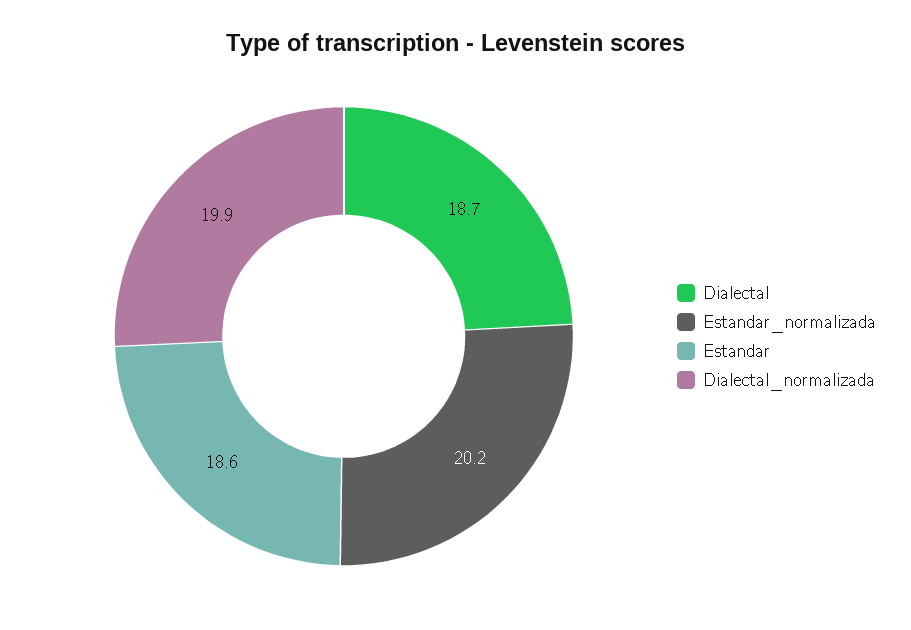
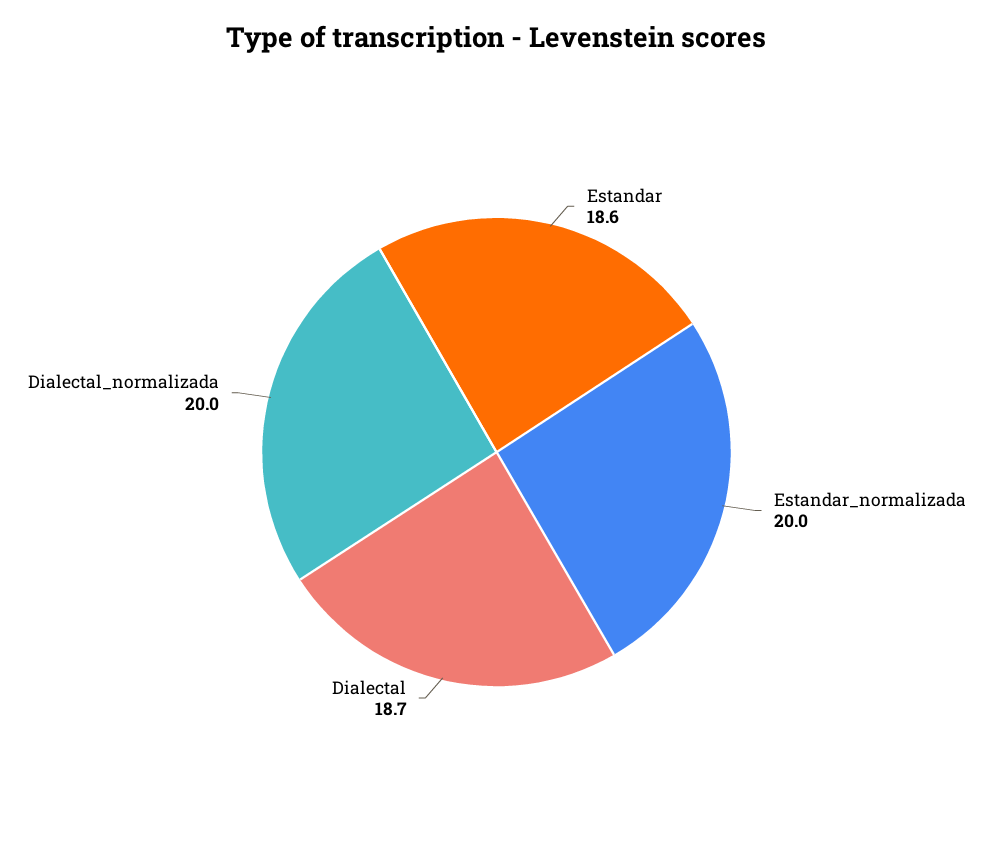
  {
    "Dialectal": 18.7,
-   "Estandar_normalizada": 20.2,
+   "Estandar_normalizada": 20,
    "Estandar": 18.6,
-   "Dialectal_normalizada": 19.9
+   "Dialectal_normalizada": 20
  }

